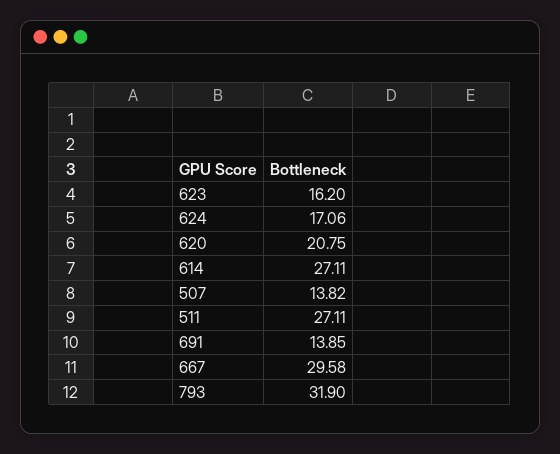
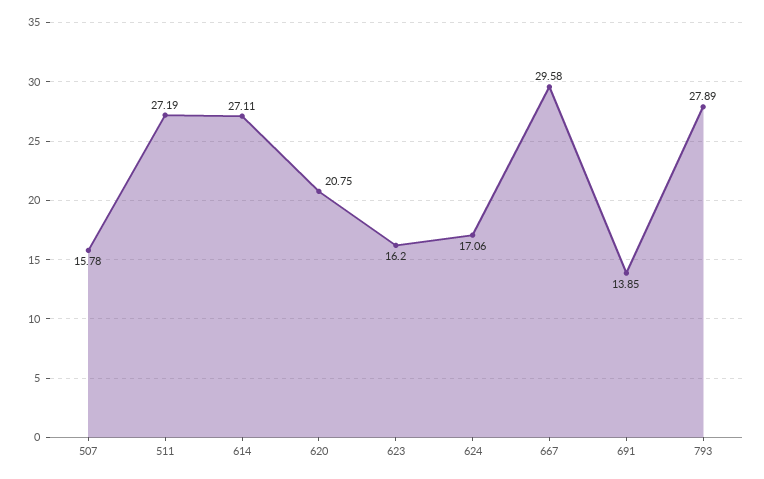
  {
    "623": 16.2,
    "624": 17.06,
    "620": 20.75,
    "614": 27.11,
-   "507": 13.82,
+   "507": 15.78,
-   "511": 27.11,
+   "511": 27.19,
    "691": 13.85,
    "667": 29.58,
-   "793": 31.9
+   "793": 27.89
  }

